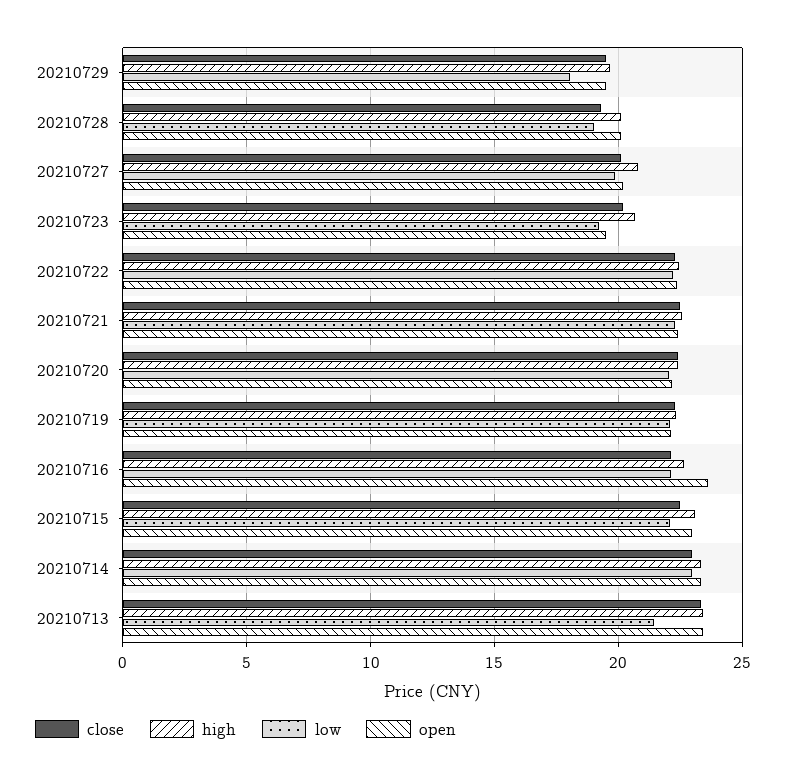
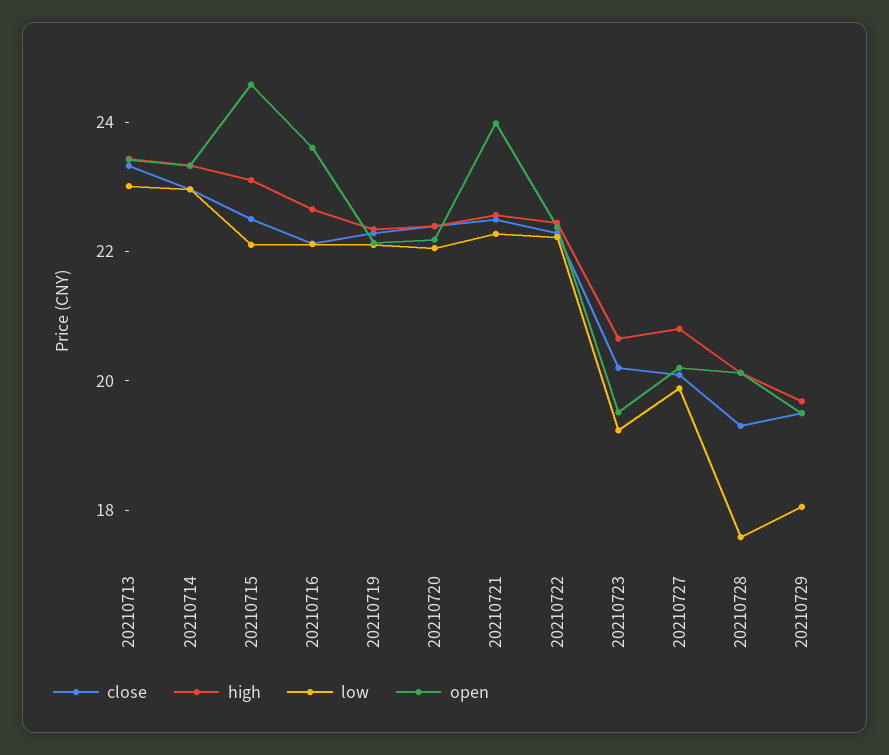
  {
    "close": {
      "20210729": 19.5,
      "20210728": 19.5,
      "20210727": 20,
      "20210723": 20,
      "20210722": 22.5,
      "20210721": 22.5,
      "20210720": 22.5,
      "20210719": 22.5,
      "20210716": 22,
      "20210715": 22.5,
      "20210714": 23,
      "20210713": 23.5
    },
    "high": {
      "20210729": 19.5,
      "20210728": 20,
      "20210727": 21,
      "20210723": 20.5,
      "20210722": 22.5,
      "20210721": 22.5,
      "20210720": 22.5,
      "20210719": 22.5,
      "20210716": 22.5,
      "20210715": 23,
      "20210714": 23.5,
      "20210713": 23.5
    },
    "low": {
      "20210729": 18,
-     "20210728": 19,
+     "20210728": 17.5,
      "20210727": 20,
      "20210723": 19,
      "20210722": 22,
      "20210721": 22.5,
      "20210720": 22,
      "20210719": 22,
      "20210716": 22,
      "20210715": 22,
      "20210714": 23,
-     "20210713": 21.5
+     "20210713": 23
    },
    "open": {
      "20210729": 19.5,
      "20210728": 20,
      "20210727": 20,
      "20210723": 19.5,
      "20210722": 22.5,
-     "20210721": 22.5,
+     "20210721": 24,
      "20210720": 22,
      "20210719": 22,
      "20210716": 23.5,
-     "20210715": 23,
+     "20210715": 24.5,
      "20210714": 23.5,
      "20210713": 23.5
    }
  }

